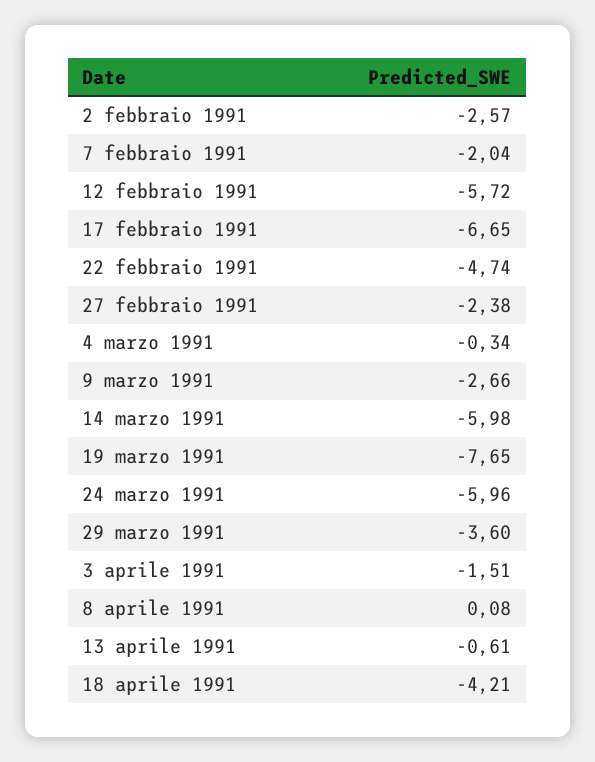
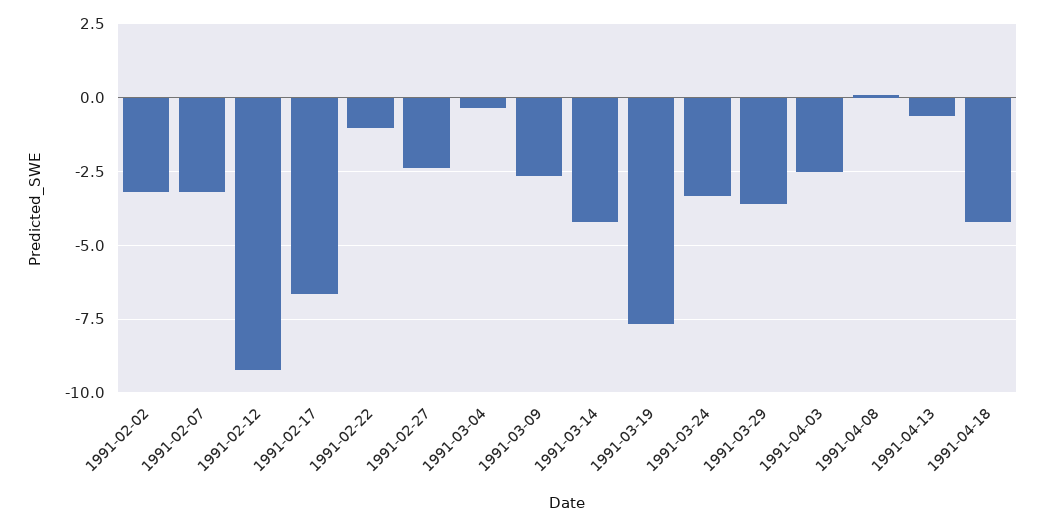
  {
-   "2 febbraio 1991": -2.57,
+   "2 febbraio 1991": -3.25,
-   "7 febbraio 1991": -2.04,
+   "7 febbraio 1991": -3.25,
-   "12 febbraio 1991": -5.72,
+   "12 febbraio 1991": -9.25,
    "17 febbraio 1991": -6.65,
-   "22 febbraio 1991": -4.74,
+   "22 febbraio 1991": -1,
    "27 febbraio 1991": -2.38,
    "4 marzo 1991": -0.34,
    "9 marzo 1991": -2.66,
-   "14 marzo 1991": -5.98,
+   "14 marzo 1991": -4.25,
    "19 marzo 1991": -7.65,
-   "24 marzo 1991": -5.96,
+   "24 marzo 1991": -3.25,
    "29 marzo 1991": -3.6,
-   "3 aprile 1991": -1.51,
+   "3 aprile 1991": -2.5,
    "8 aprile 1991": 0.08,
    "13 aprile 1991": -0.61,
    "18 aprile 1991": -4.21
  }

